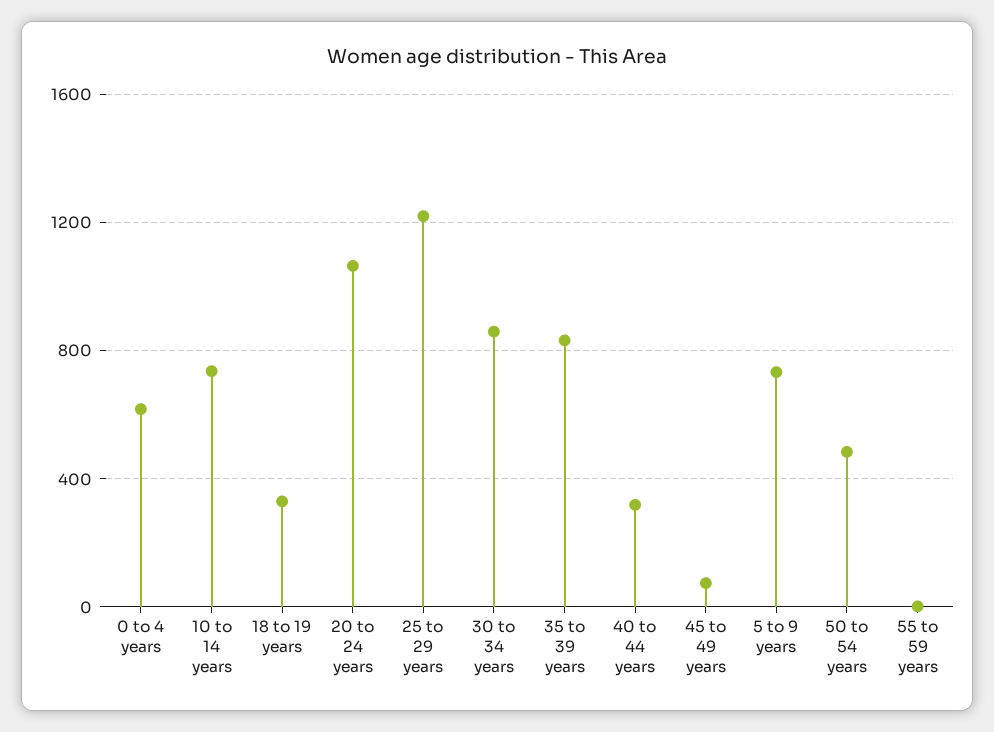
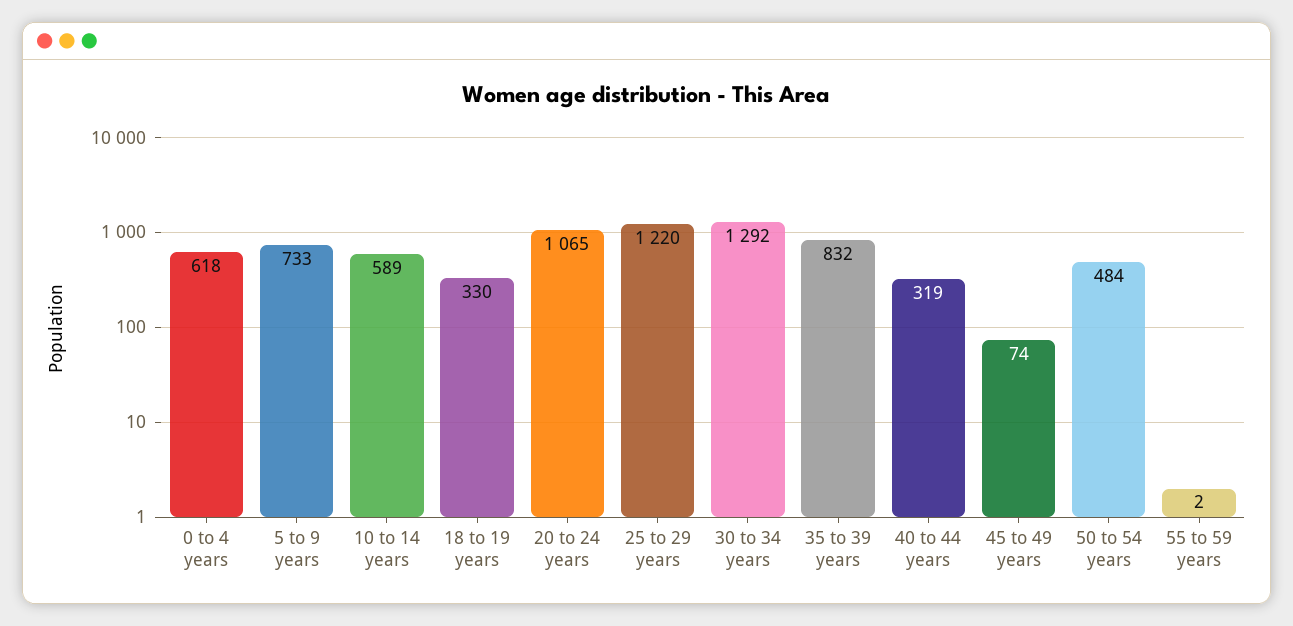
  {
    "0 to 4 years": 618,
-   "10 to 14 years": 750,
+   "10 to 14 years": 589,
    "18 to 19 years": 330,
    "20 to 24 years": 1065,
    "25 to 29 years": 1220,
-   "30 to 34 years": 850,
+   "30 to 34 years": 1292,
    "35 to 39 years": 832,
    "40 to 44 years": 319,
    "45 to 49 years": 74,
    "5 to 9 years": 733,
    "50 to 54 years": 484,
    "55 to 59 years": 2
  }

